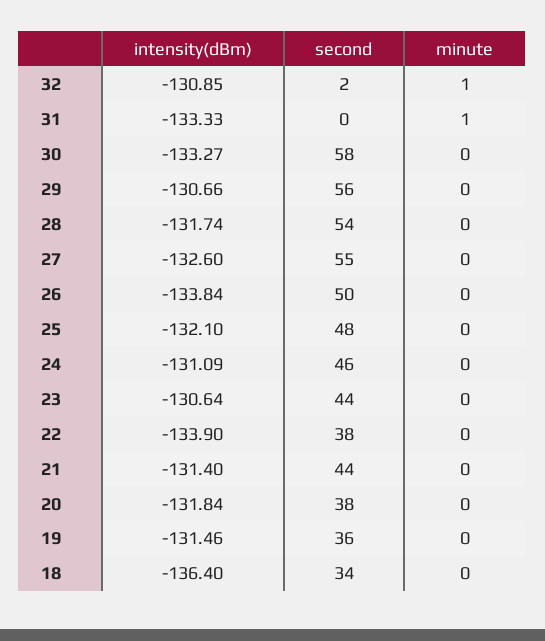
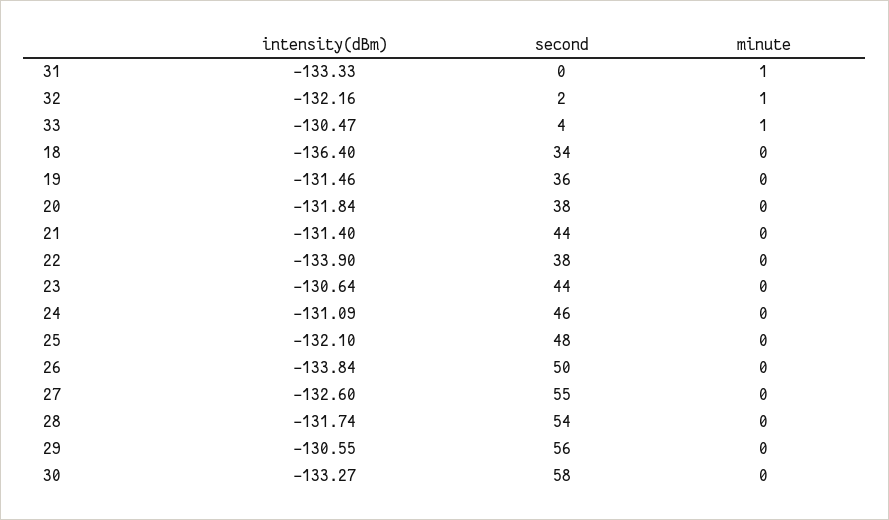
  {
    "intensity(dBm)": {
-     "32": -130.85,
+     "32": -132.16,
      "31": -133.33,
      "30": -133.27,
-     "29": -130.66,
+     "29": -130.55,
      "28": -131.74,
      "27": -132.6,
      "26": -133.84,
      "25": -132.1,
      "24": -131.09,
      "23": -130.64,
      "22": -133.9,
      "21": -131.4,
      "20": -131.84,
      "19": -131.46,
-     "18": -136.4
+     "18": -136.4,
+     "33": -130.47
    },
    "second": {
      "32": 2,
      "31": 0,
      "30": 58,
      "29": 56,
      "28": 54,
      "27": 55,
      "26": 50,
      "25": 48,
      "24": 46,
      "23": 44,
      "22": 38,
      "21": 44,
      "20": 38,
      "19": 36,
-     "18": 34
+     "18": 34,
+     "33": 4
    },
    "minute": {
      "32": 1,
      "31": 1,
      "30": 0,
      "29": 0,
      "28": 0,
      "27": 0,
      "26": 0,
      "25": 0,
      "24": 0,
      "23": 0,
      "22": 0,
      "21": 0,
      "20": 0,
      "19": 0,
-     "18": 0
+     "18": 0,
+     "33": 1
    }
  }

